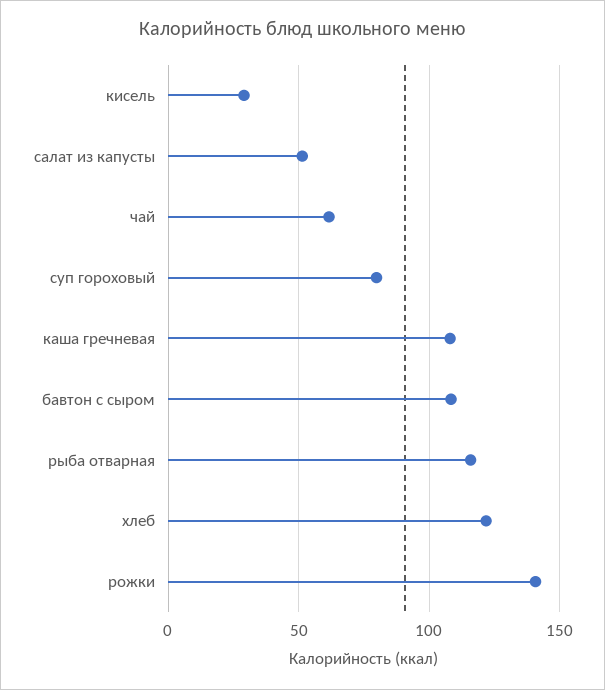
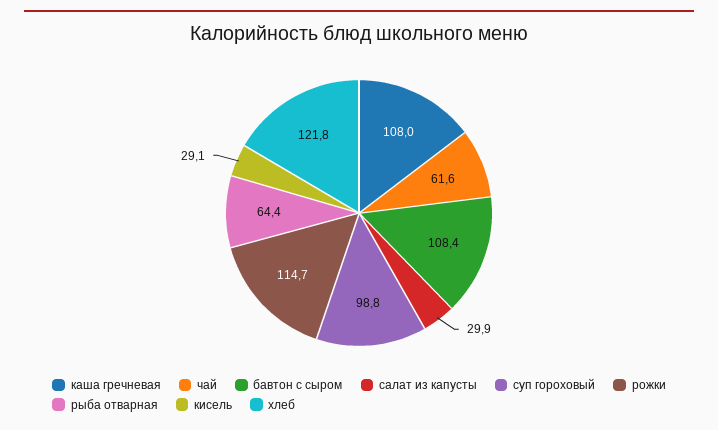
  {
    "кисель": 29.1,
-   "салат из капусты": 50,
+   "салат из капусты": 29.9,
    "чай": 61.6,
-   "суп гороховый": 80,
+   "суп гороховый": 98.8,
    "каша гречневая": 108,
    "бавтон с сыром": 108.4,
-   "рыба отварная": 115,
+   "рыба отварная": 64.4,
    "хлеб": 121.8,
-   "рожки": 140
+   "рожки": 114.7
  }

